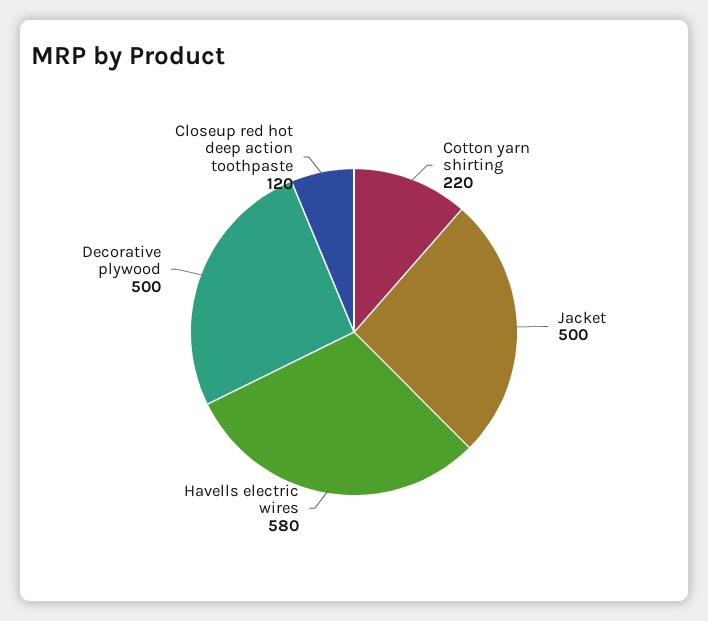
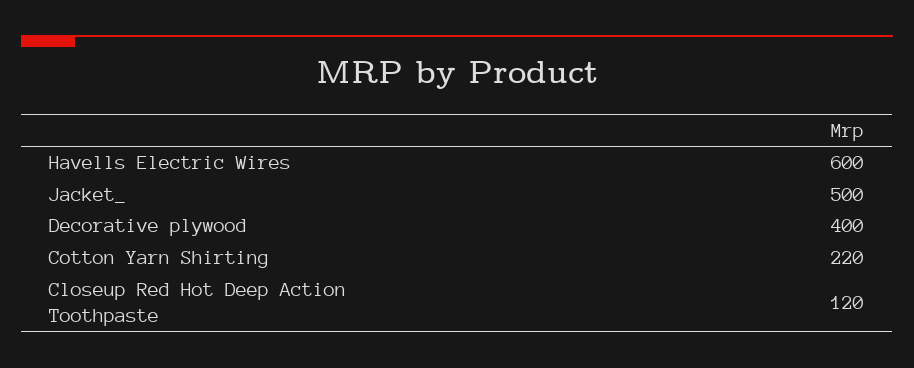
  {
    "Cotton yarn shirting": 220,
    "Jacket": 500,
-   "Havells electric wires": 580,
+   "Havells electric wires": 600,
-   "Decorative plywood": 500,
+   "Decorative plywood": 400,
    "Closeup red hot deep action toothpaste": 120
  }

